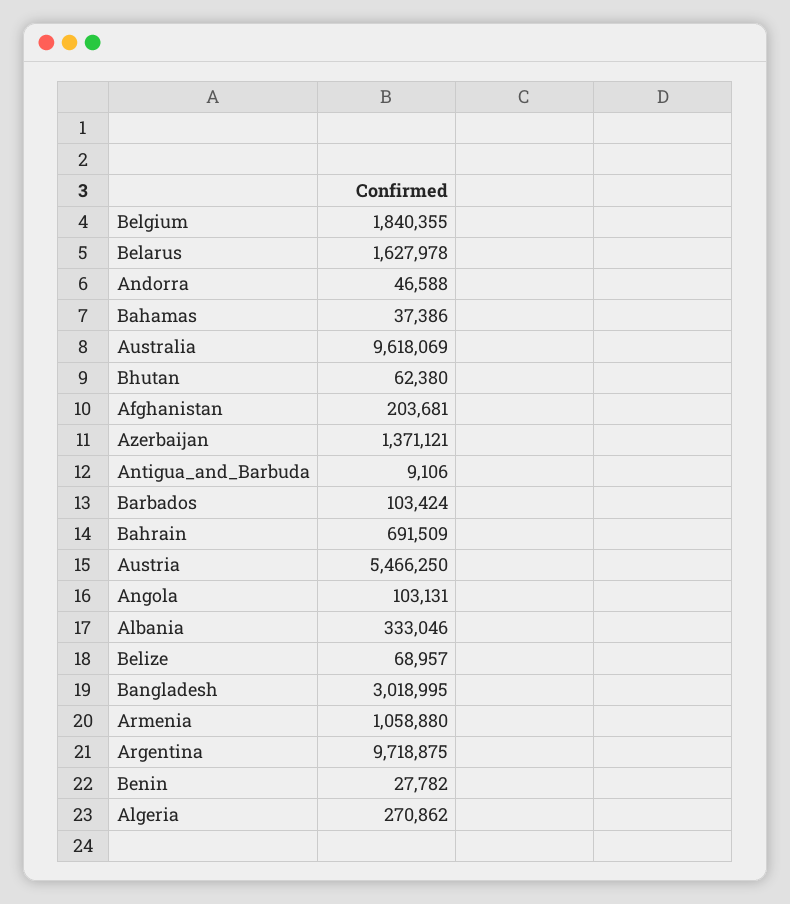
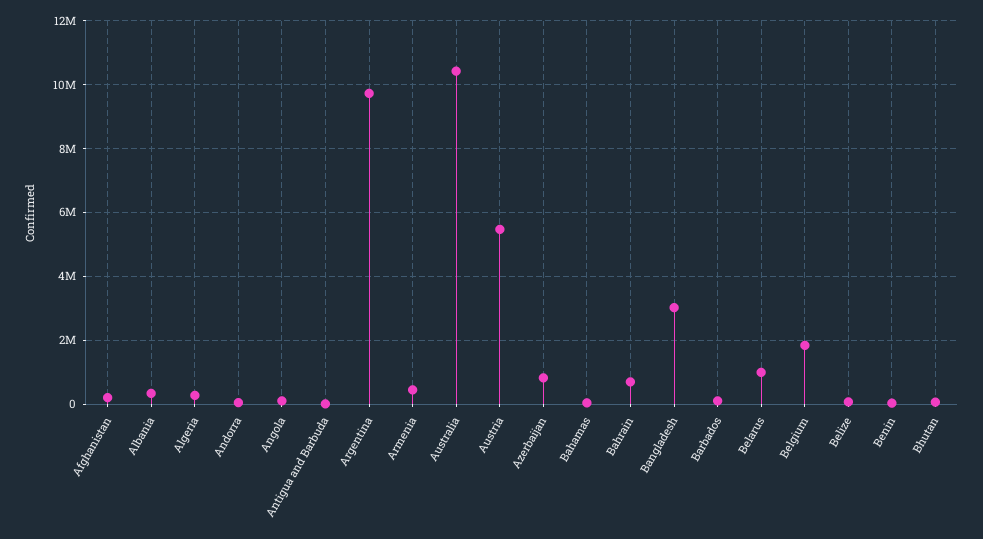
  {
    "Belgium": 1840355,
-   "Belarus": 1627978,
+   "Belarus": 1000000,
    "Andorra": 46588,
    "Bahamas": 37386,
-   "Australia": 9618069,
+   "Australia": 10400000,
    "Bhutan": 62380,
    "Afghanistan": 203681,
-   "Azerbaijan": 1371121,
+   "Azerbaijan": 800000,
    "Antigua_and_Barbuda": 9106,
    "Barbados": 103424,
    "Bahrain": 691509,
    "Austria": 5466250,
    "Angola": 103131,
    "Albania": 333046,
    "Belize": 68957,
    "Bangladesh": 3018995,
-   "Armenia": 1058880,
+   "Armenia": 400000,
    "Argentina": 9718875,
    "Benin": 27782,
    "Algeria": 270862
  }

